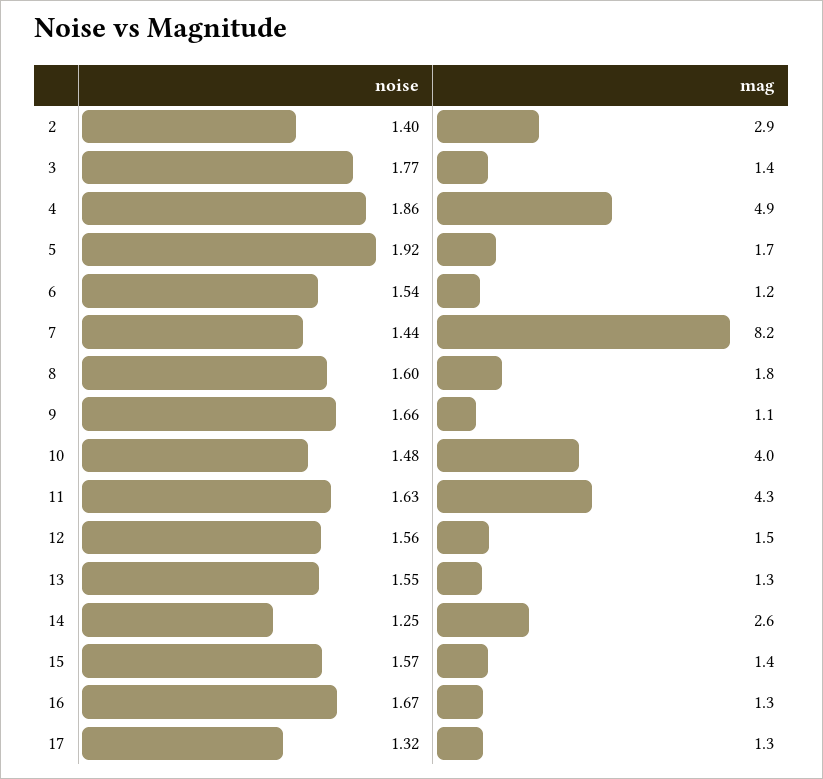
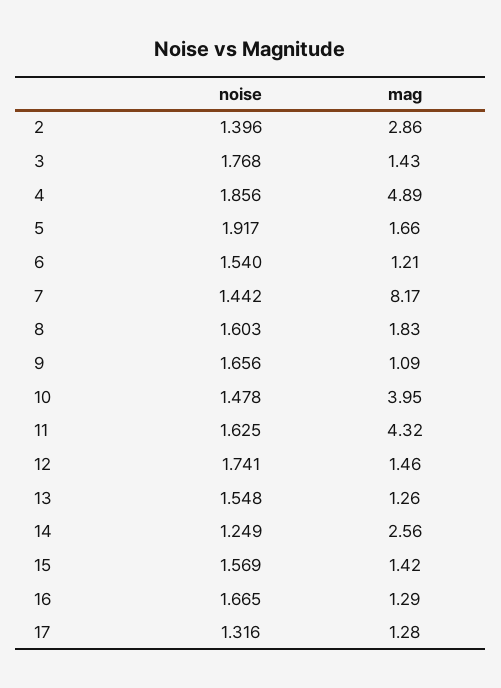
  {
    "noise": {
      "2": 1.396,
      "3": 1.768,
      "4": 1.856,
      "5": 1.917,
      "6": 1.54,
      "7": 1.442,
      "8": 1.603,
      "9": 1.656,
      "10": 1.478,
      "11": 1.625,
-     "12": 1.56,
+     "12": 1.741,
      "13": 1.548,
      "14": 1.249,
      "15": 1.569,
      "16": 1.665,
      "17": 1.316
    },
    "mag": {
      "2": 2.86,
      "3": 1.43,
      "4": 4.89,
      "5": 1.66,
      "6": 1.21,
      "7": 8.17,
      "8": 1.83,
      "9": 1.09,
      "10": 3.95,
      "11": 4.32,
      "12": 1.46,
      "13": 1.26,
      "14": 2.56,
      "15": 1.42,
      "16": 1.29,
      "17": 1.28
    }
  }

